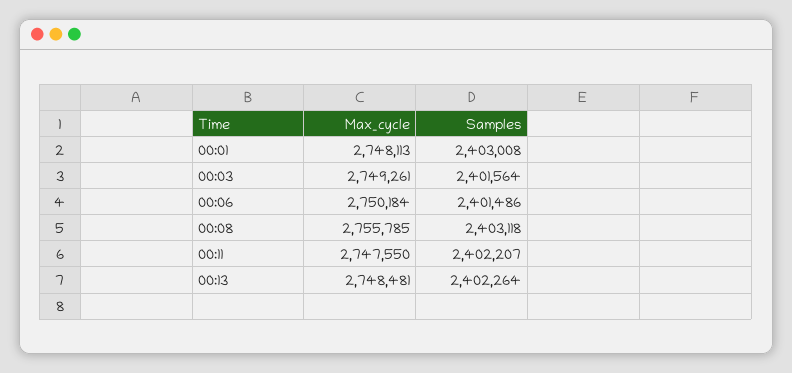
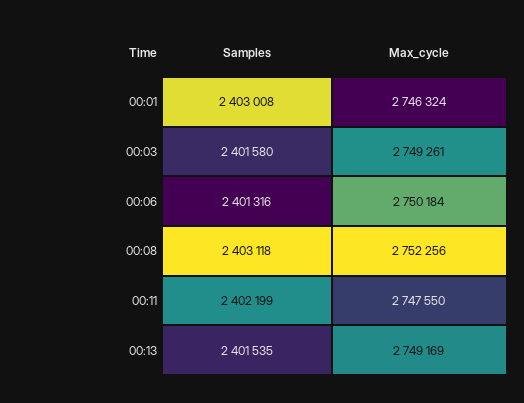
  {
    "Max_cycle": {
-     "00:01": 2748113,
+     "00:01": 2746324,
      "00:03": 2749261,
      "00:06": 2750184,
-     "00:08": 2755785,
+     "00:08": 2752256,
      "00:11": 2747550,
-     "00:13": 2748481
+     "00:13": 2749169
    },
    "Samples": {
      "00:01": 2403008,
-     "00:03": 2401564,
+     "00:03": 2401580,
-     "00:06": 2401486,
+     "00:06": 2401316,
      "00:08": 2403118,
-     "00:11": 2402207,
+     "00:11": 2402199,
-     "00:13": 2402264
+     "00:13": 2401535
    }
  }

